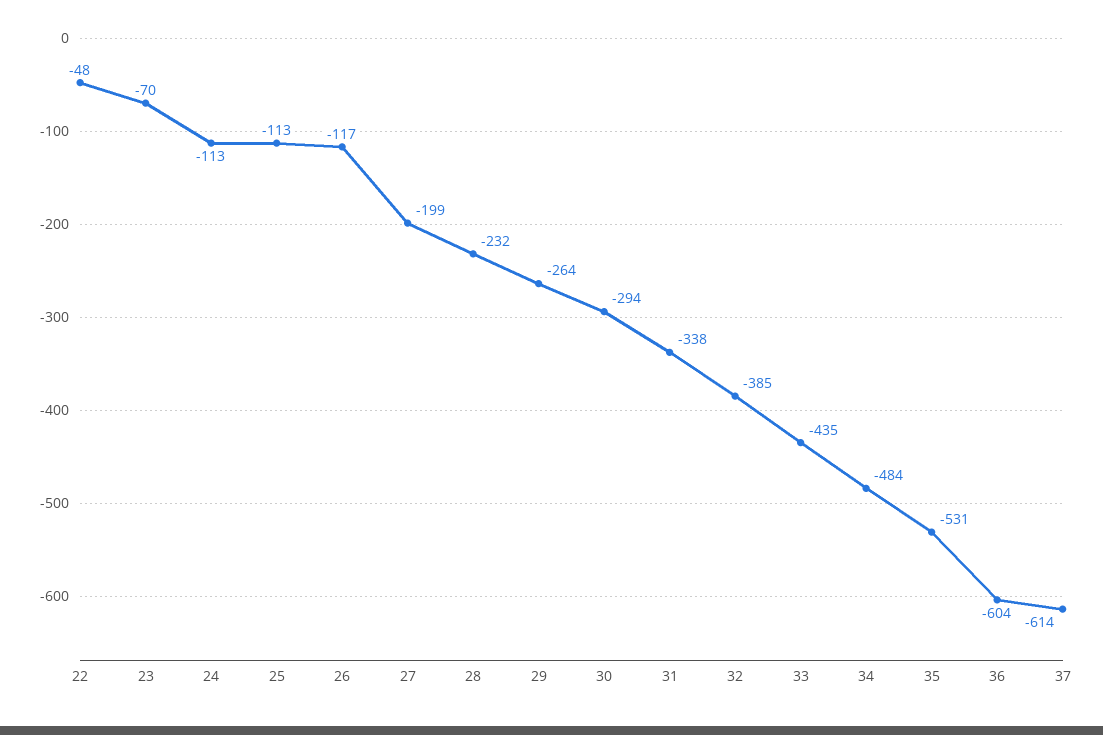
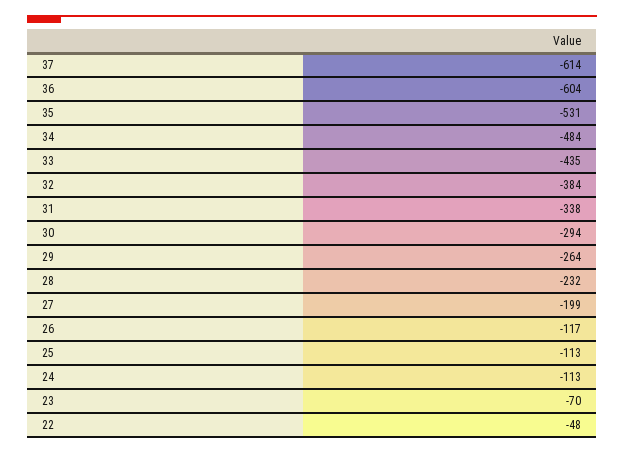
  {
    "22": -48,
    "23": -70,
    "24": -113,
    "25": -113,
    "26": -117,
    "27": -199,
    "28": -232,
    "29": -264,
    "30": -294,
    "31": -338,
-   "32": -385,
+   "32": -384,
    "33": -435,
    "34": -484,
    "35": -531,
    "36": -604,
    "37": -614
  }

